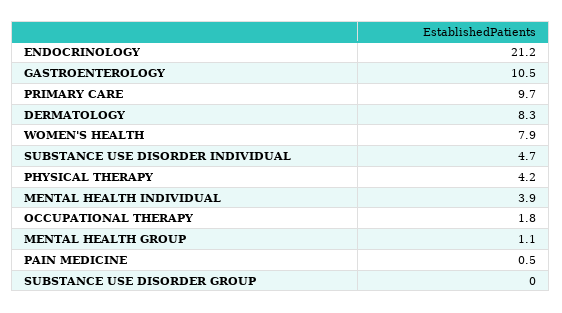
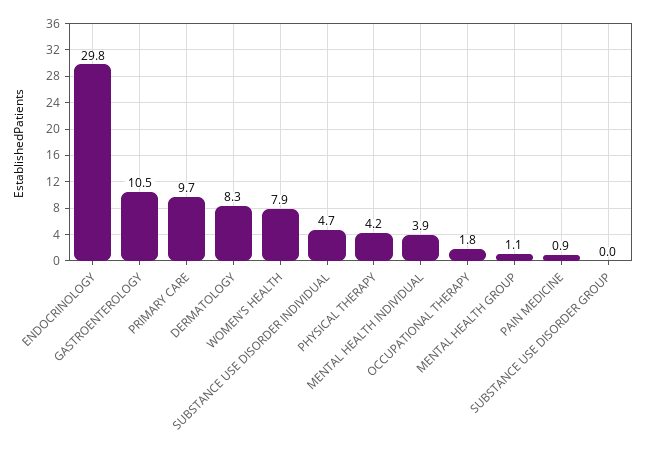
  {
-   "ENDOCRINOLOGY": 21.2,
+   "ENDOCRINOLOGY": 29.8,
    "GASTROENTEROLOGY": 10.5,
    "PRIMARY CARE": 9.7,
    "DERMATOLOGY": 8.3,
    "WOMEN'S HEALTH": 7.9,
    "SUBSTANCE USE DISORDER INDIVIDUAL": 4.7,
    "PHYSICAL THERAPY": 4.2,
    "MENTAL HEALTH INDIVIDUAL": 3.9,
    "OCCUPATIONAL THERAPY": 1.8,
    "MENTAL HEALTH GROUP": 1.1,
-   "PAIN MEDICINE": 0.5,
+   "PAIN MEDICINE": 0.9,
    "SUBSTANCE USE DISORDER GROUP": 0
  }

